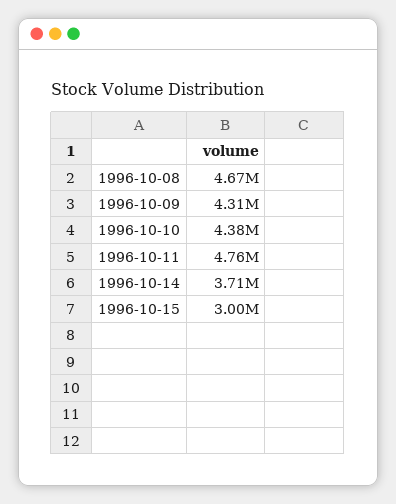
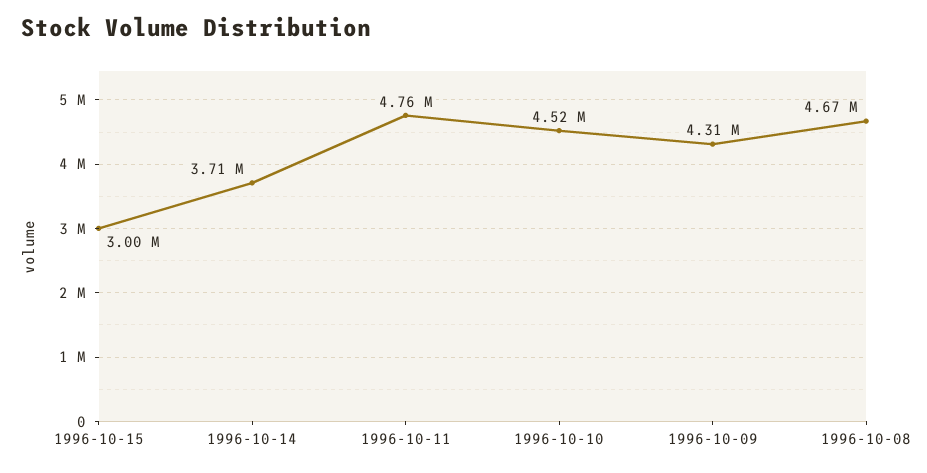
  {
    "1996-10-08": 4670000,
    "1996-10-09": 4310000,
-   "1996-10-10": 4380000,
+   "1996-10-10": 4520000,
    "1996-10-11": 4760000,
    "1996-10-14": 3710000,
    "1996-10-15": 3000000
  }

